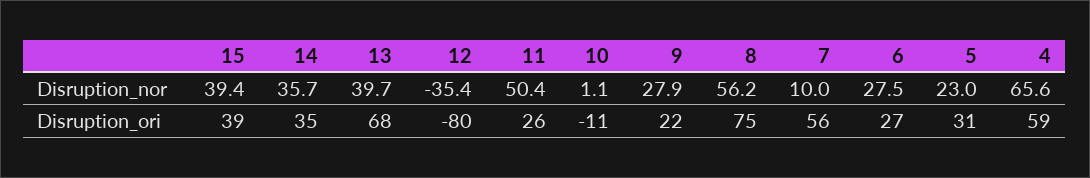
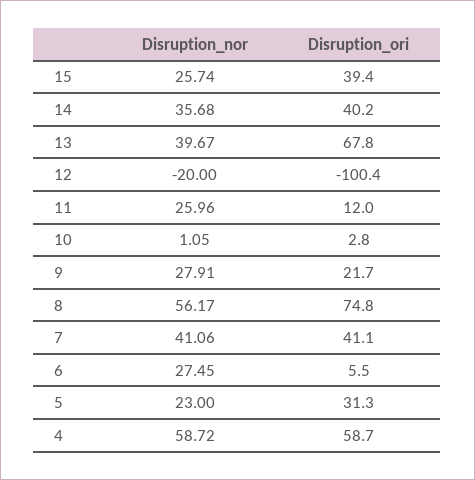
  {
    "15": {
-     "Disruption_nor": 39.4,
+     "Disruption_nor": 25.74,
      "Disruption_ori": 39.4
    },
    "14": {
      "Disruption_nor": 35.68,
-     "Disruption_ori": 35
+     "Disruption_ori": 40.2
    },
    "13": {
      "Disruption_nor": 39.67,
      "Disruption_ori": 67.8
    },
    "12": {
-     "Disruption_nor": -35.4,
+     "Disruption_nor": -20,
-     "Disruption_ori": -80
+     "Disruption_ori": -100.4
    },
    "11": {
-     "Disruption_nor": 50.4,
+     "Disruption_nor": 25.96,
-     "Disruption_ori": 26
+     "Disruption_ori": 12
    },
    "10": {
      "Disruption_nor": 1.05,
-     "Disruption_ori": -11
+     "Disruption_ori": 2.8
    },
    "9": {
      "Disruption_nor": 27.91,
      "Disruption_ori": 21.7
    },
    "8": {
      "Disruption_nor": 56.17,
      "Disruption_ori": 74.8
    },
    "7": {
-     "Disruption_nor": 10,
+     "Disruption_nor": 41.06,
-     "Disruption_ori": 56
+     "Disruption_ori": 41.1
    },
    "6": {
      "Disruption_nor": 27.45,
-     "Disruption_ori": 27
+     "Disruption_ori": 5.5
    },
    "5": {
      "Disruption_nor": 23,
      "Disruption_ori": 31.3
    },
    "4": {
-     "Disruption_nor": 65.6,
+     "Disruption_nor": 58.72,
      "Disruption_ori": 58.7
    }
  }

